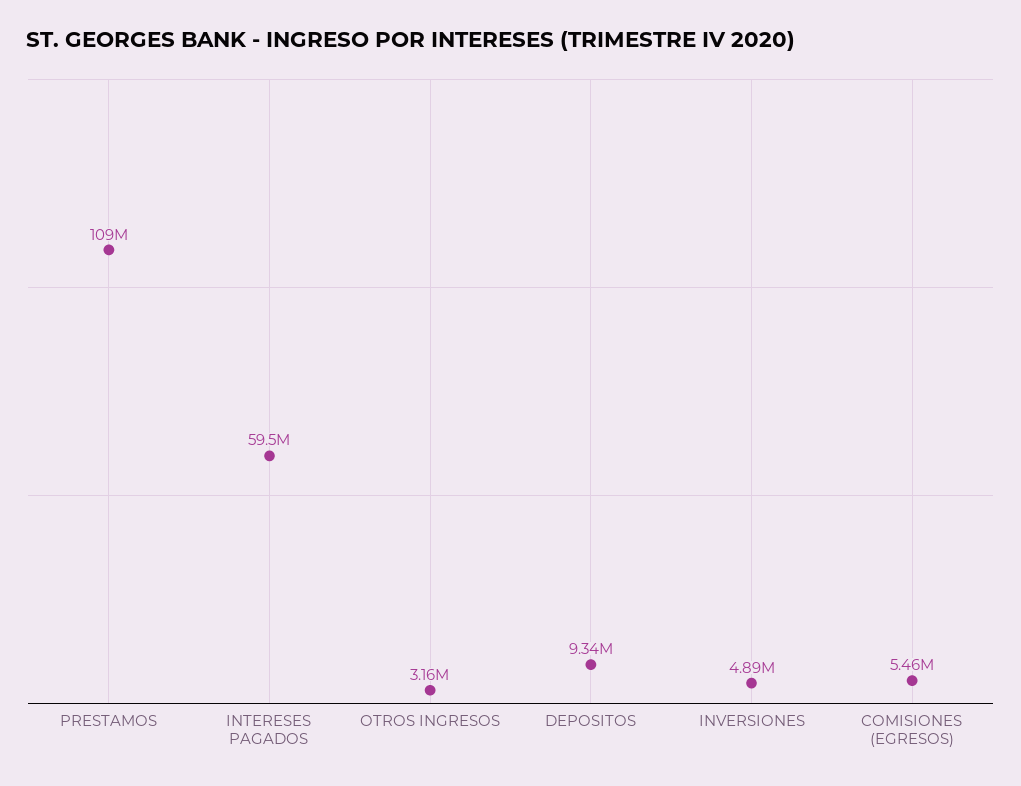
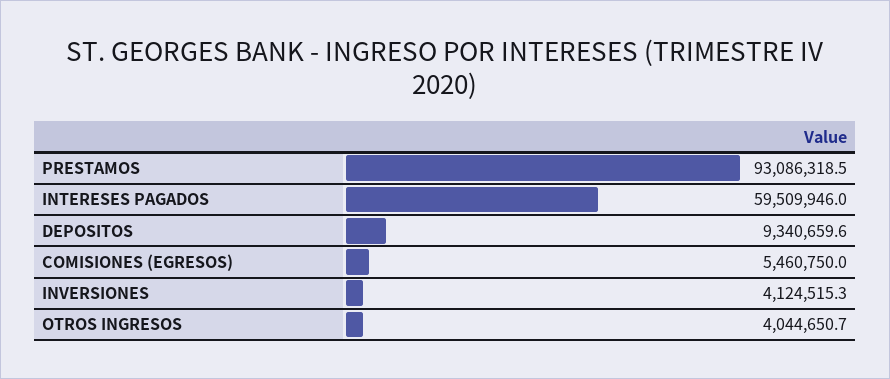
  {
-   "PRESTAMOS": 109000000,
+   "PRESTAMOS": 93086318.5,
    "INTERESES PAGADOS": 59509946,
-   "OTROS INGRESOS": 3160000,
+   "OTROS INGRESOS": 4044650.7,
    "DEPOSITOS": 9340659.6,
-   "INVERSIONES": 4890000,
+   "INVERSIONES": 4124515.3,
    "COMISIONES (EGRESOS)": 5460750
  }

